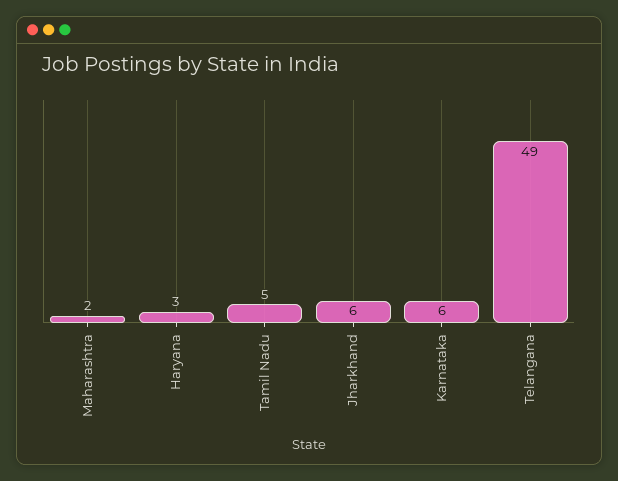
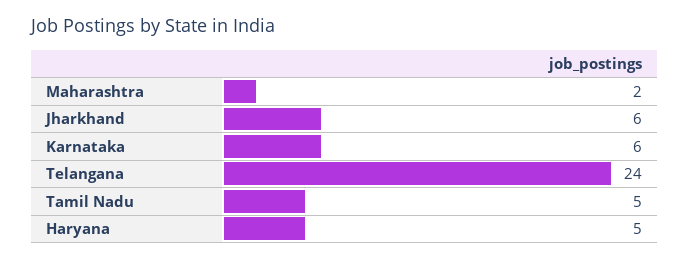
  {
    "Maharashtra": 2,
-   "Haryana": 3,
+   "Haryana": 5,
    "Tamil Nadu": 5,
    "Jharkhand": 6,
    "Karnataka": 6,
-   "Telangana": 49
+   "Telangana": 24
  }

